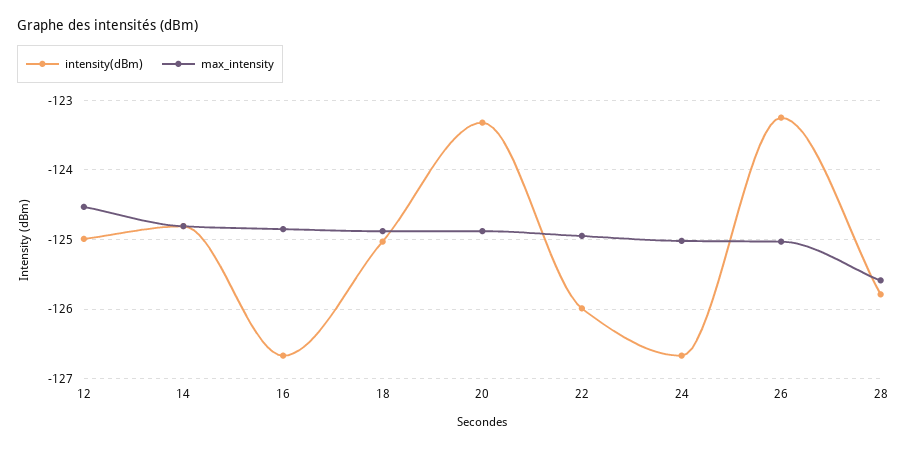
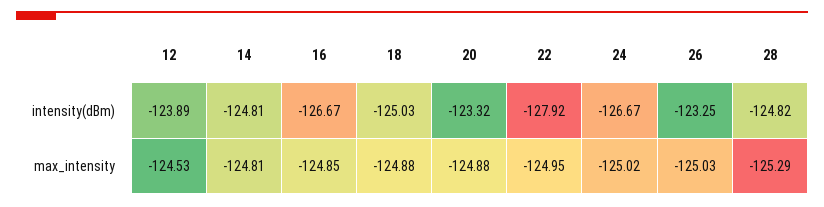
  {
    "intensity(dBm)": {
-     "12": -125,
+     "12": -123.89,
      "14": -124.81,
      "16": -126.67,
      "18": -125.03,
      "20": -123.32,
-     "22": -126,
+     "22": -127.92,
      "24": -126.67,
      "26": -123.25,
-     "28": -125.8
+     "28": -124.82
    },
    "max_intensity": {
      "12": -124.53,
      "14": -124.81,
      "16": -124.85,
      "18": -124.88,
      "20": -124.88,
      "22": -124.95,
      "24": -125.02,
      "26": -125.03,
-     "28": -125.6
+     "28": -125.29
    }
  }

